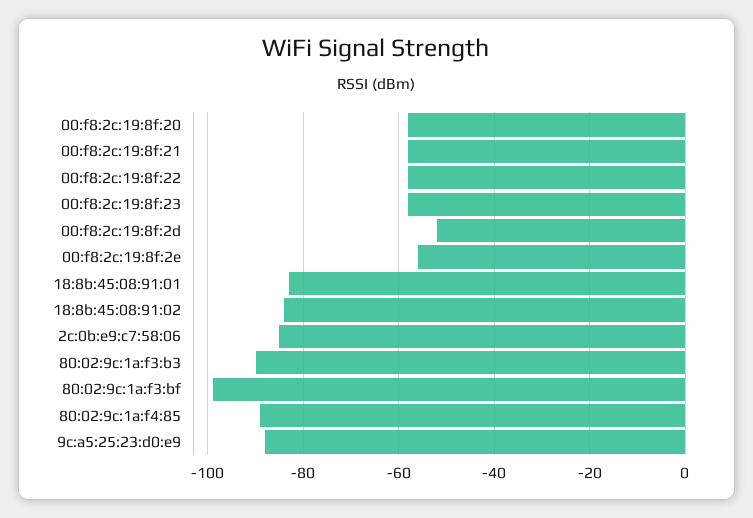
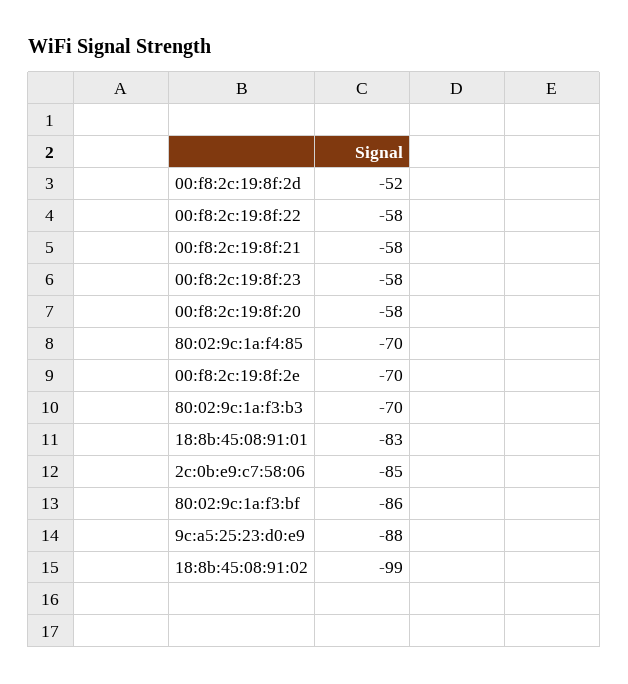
  {
    "00:f8:2c:19:8f:20": -58,
    "00:f8:2c:19:8f:21": -58,
    "00:f8:2c:19:8f:22": -58,
    "00:f8:2c:19:8f:23": -58,
    "00:f8:2c:19:8f:2d": -52,
-   "00:f8:2c:19:8f:2e": -55,
+   "00:f8:2c:19:8f:2e": -70,
    "18:8b:45:08:91:01": -83,
-   "18:8b:45:08:91:02": -85,
+   "18:8b:45:08:91:02": -99,
    "2c:0b:e9:c7:58:06": -85,
-   "80:02:9c:1a:f3:b3": -90,
+   "80:02:9c:1a:f3:b3": -70,
-   "80:02:9c:1a:f3:bf": -100,
+   "80:02:9c:1a:f3:bf": -86,
-   "80:02:9c:1a:f4:85": -90,
+   "80:02:9c:1a:f4:85": -70,
    "9c:a5:25:23:d0:e9": -88
  }

